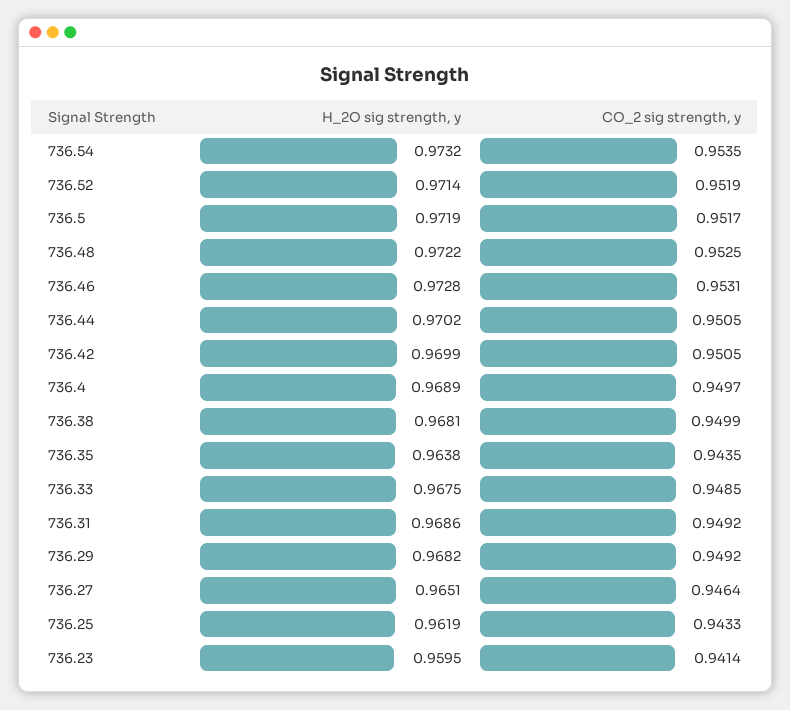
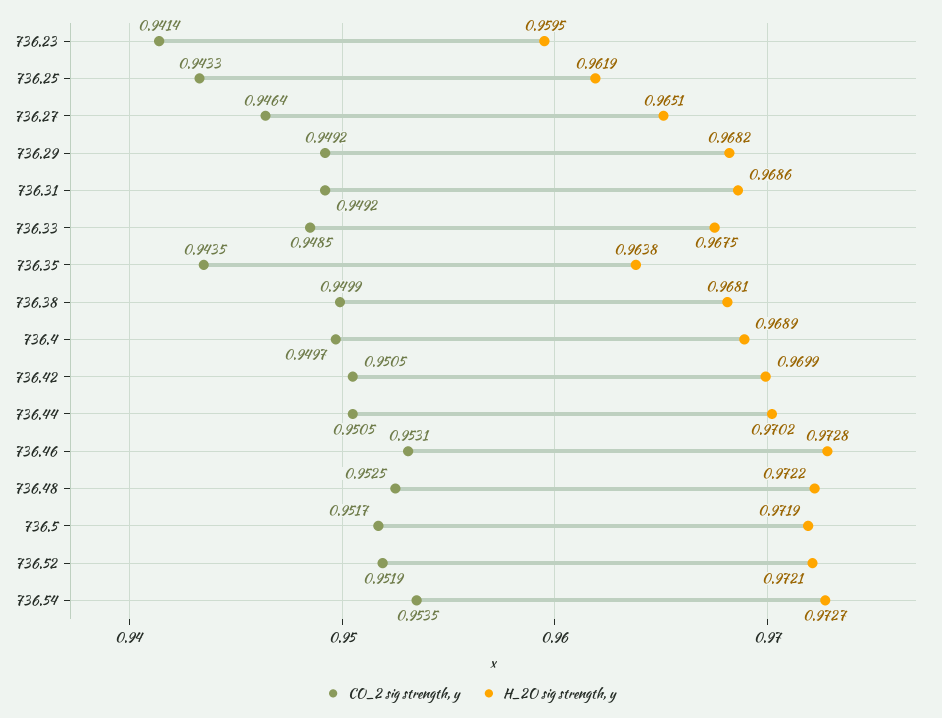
  {
    "H_2O sig strength, y": {
-     "736.54": 0.9732,
+     "736.54": 0.9727,
-     "736.52": 0.9714,
+     "736.52": 0.9721,
      "736.5": 0.9719,
      "736.48": 0.9722,
      "736.46": 0.9728,
      "736.44": 0.9702,
      "736.42": 0.9699,
      "736.4": 0.9689,
      "736.38": 0.9681,
      "736.35": 0.9638,
      "736.33": 0.9675,
      "736.31": 0.9686,
      "736.29": 0.9682,
      "736.27": 0.9651,
      "736.25": 0.9619,
      "736.23": 0.9595
    },
    "CO_2 sig strength, y": {
      "736.54": 0.9535,
      "736.52": 0.9519,
      "736.5": 0.9517,
      "736.48": 0.9525,
      "736.46": 0.9531,
      "736.44": 0.9505,
      "736.42": 0.9505,
      "736.4": 0.9497,
      "736.38": 0.9499,
      "736.35": 0.9435,
      "736.33": 0.9485,
      "736.31": 0.9492,
      "736.29": 0.9492,
      "736.27": 0.9464,
      "736.25": 0.9433,
      "736.23": 0.9414
    }
  }

